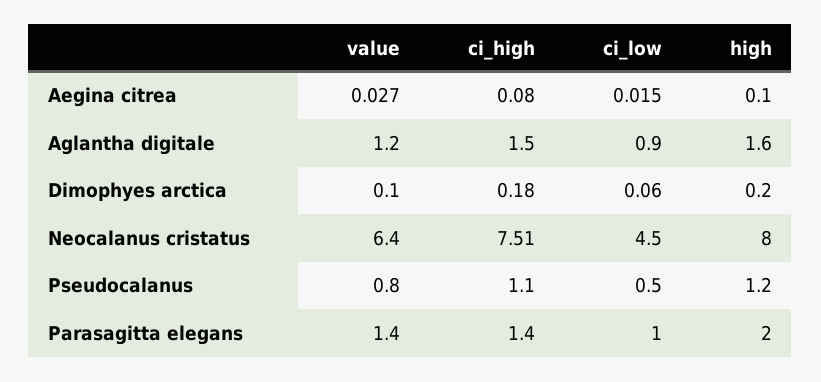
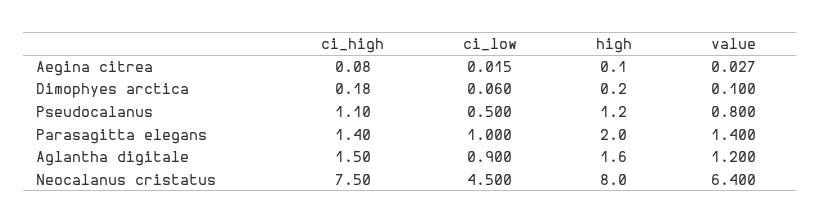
  {
    "value": {
      "Aegina citrea": 0.027,
      "Aglantha digitale": 1.2,
      "Dimophyes arctica": 0.1,
      "Neocalanus cristatus": 6.4,
      "Pseudocalanus": 0.8,
      "Parasagitta elegans": 1.4
    },
    "ci_high": {
      "Aegina citrea": 0.08,
      "Aglantha digitale": 1.5,
      "Dimophyes arctica": 0.18,
-     "Neocalanus cristatus": 7.51,
+     "Neocalanus cristatus": 7.5,
      "Pseudocalanus": 1.1,
      "Parasagitta elegans": 1.4
    },
    "ci_low": {
      "Aegina citrea": 0.015,
      "Aglantha digitale": 0.9,
      "Dimophyes arctica": 0.06,
      "Neocalanus cristatus": 4.5,
      "Pseudocalanus": 0.5,
      "Parasagitta elegans": 1
    },
    "high": {
      "Aegina citrea": 0.1,
      "Aglantha digitale": 1.6,
      "Dimophyes arctica": 0.2,
      "Neocalanus cristatus": 8,
      "Pseudocalanus": 1.2,
      "Parasagitta elegans": 2
    }
  }

